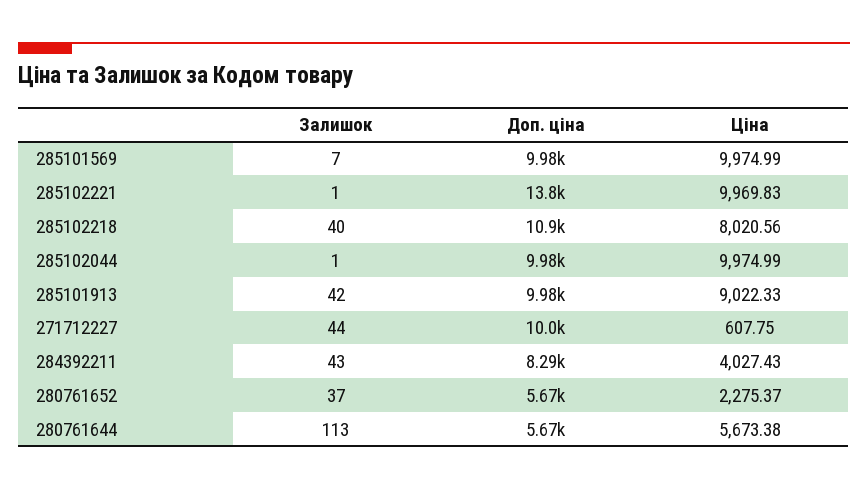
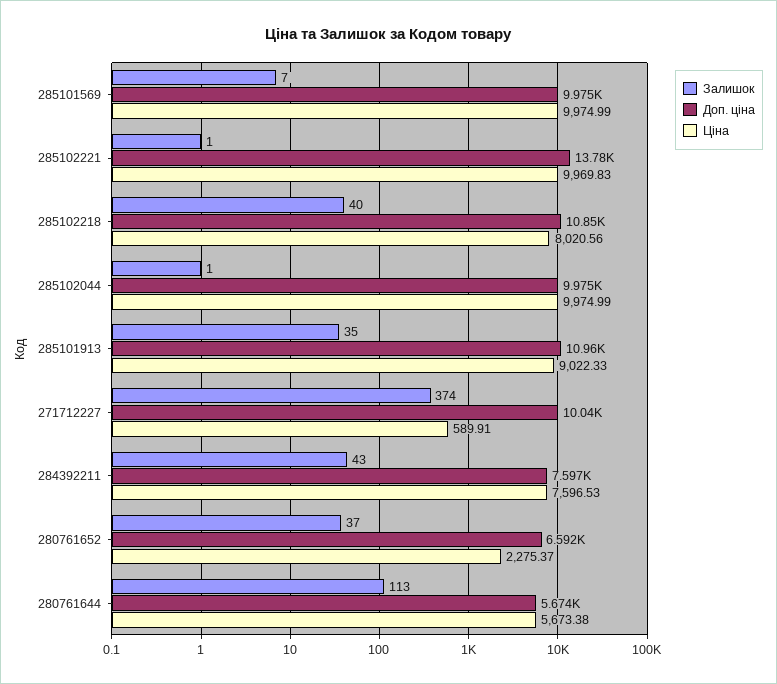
  {
    "Залишок": {
      "285101569": 7,
      "285102221": 1,
      "285102218": 40,
      "285102044": 1,
-     "285101913": 42,
+     "285101913": 35,
-     "271712227": 44,
+     "271712227": 374,
      "284392211": 43,
      "280761652": 37,
      "280761644": 113
    },
    "Доп. ціна": {
      "285101569": 9975,
      "285102221": 13780,
      "285102218": 10850,
      "285102044": 9975,
-     "285101913": 9980,
+     "285101913": 10960,
      "271712227": 10040,
-     "284392211": 8290,
+     "284392211": 7597,
-     "280761652": 5670,
+     "280761652": 6592,
      "280761644": 5674
    },
    "Ціна": {
      "285101569": 9974.99,
      "285102221": 9969.83,
      "285102218": 8020.56,
      "285102044": 9974.99,
      "285101913": 9022.33,
-     "271712227": 607.75,
+     "271712227": 589.91,
-     "284392211": 4027.43,
+     "284392211": 7596.53,
      "280761652": 2275.37,
      "280761644": 5673.38
    }
  }

